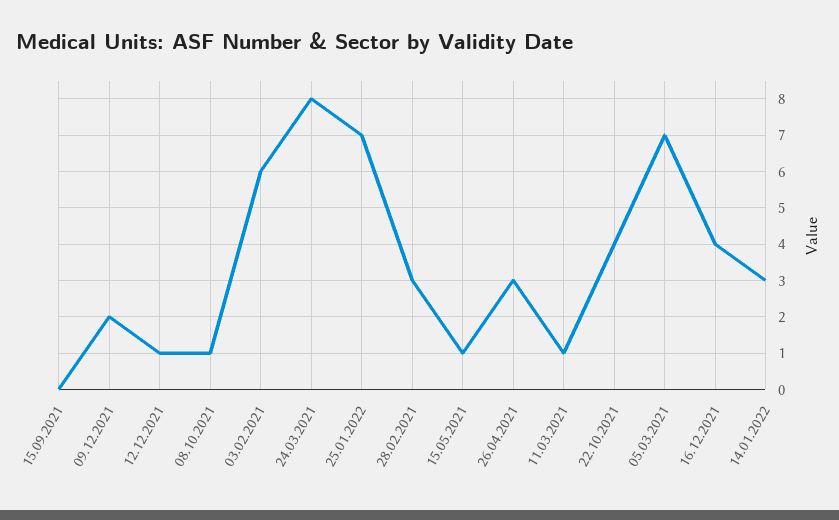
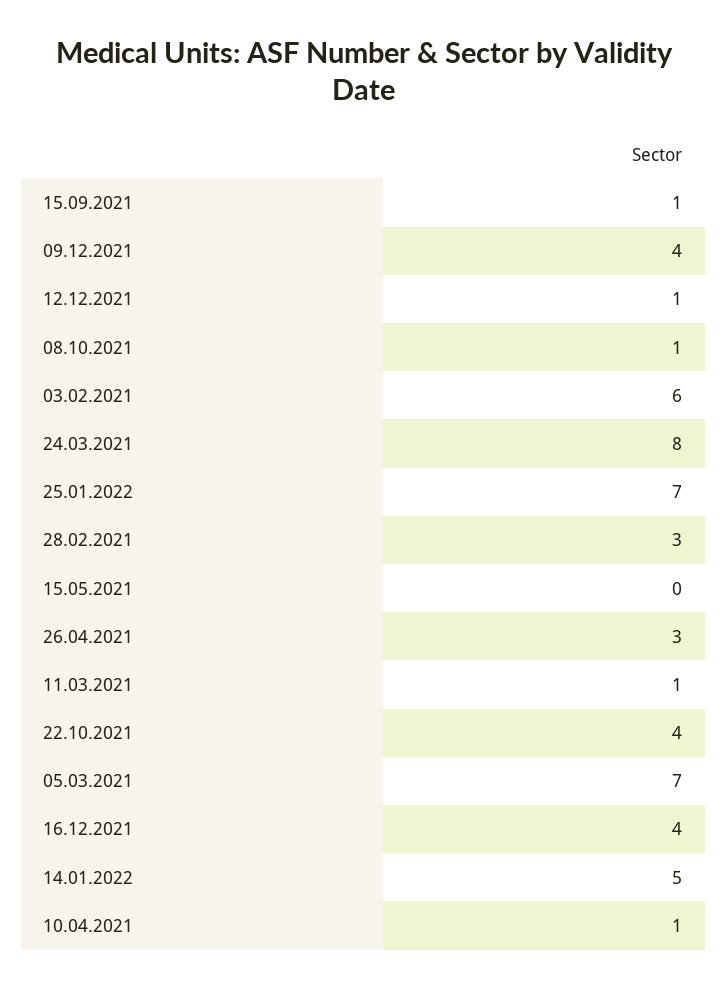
  {
-   "15.09.2021": 0,
+   "15.09.2021": 1,
-   "09.12.2021": 2,
+   "09.12.2021": 4,
    "12.12.2021": 1,
    "08.10.2021": 1,
    "03.02.2021": 6,
    "24.03.2021": 8,
    "25.01.2022": 7,
    "28.02.2021": 3,
-   "15.05.2021": 1,
+   "15.05.2021": 0,
    "26.04.2021": 3,
    "11.03.2021": 1,
    "22.10.2021": 4,
    "05.03.2021": 7,
    "16.12.2021": 4,
-   "14.01.2022": 3
+   "14.01.2022": 5,
+   "10.04.2021": 1
  }

